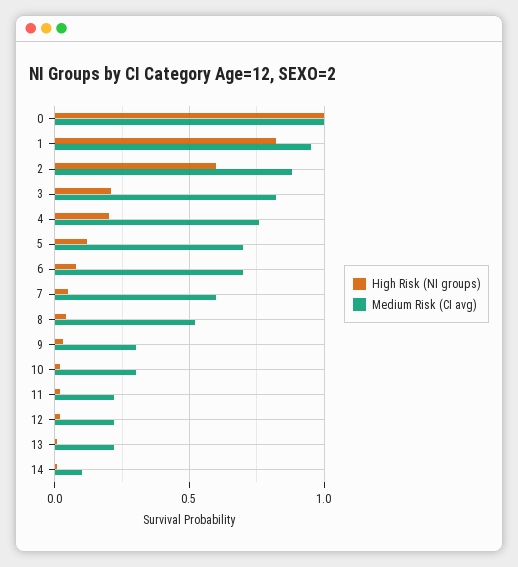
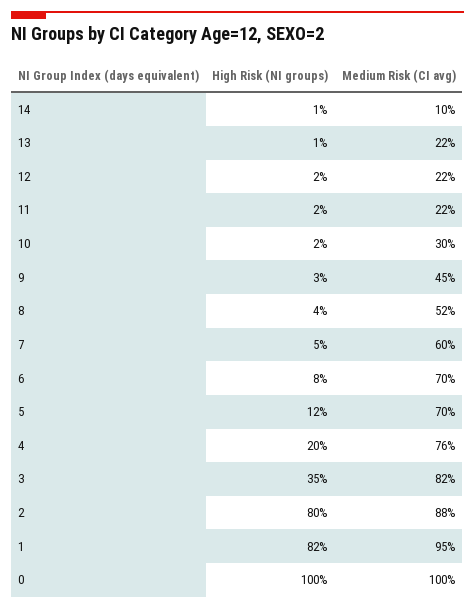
  {
    "High Risk (NI groups)": {
      "0": 1,
      "1": 0.82,
-     "2": 0.6,
+     "2": 0.8,
-     "3": 0.2,
+     "3": 0.35,
      "4": 0.2,
      "5": 0.12,
      "6": 0.08,
      "7": 0.05,
      "8": 0.04,
      "9": 0.03,
      "10": 0.02,
      "11": 0.02,
      "12": 0.02,
      "13": 0.01,
      "14": 0.01
    },
    "Medium Risk (CI avg)": {
      "0": 1,
      "1": 0.95,
      "2": 0.88,
      "3": 0.82,
      "4": 0.76,
      "5": 0.7,
      "6": 0.7,
      "7": 0.6,
      "8": 0.52,
-     "9": 0.3,
+     "9": 0.45,
      "10": 0.3,
      "11": 0.22,
      "12": 0.22,
      "13": 0.22,
      "14": 0.1
    }
  }

